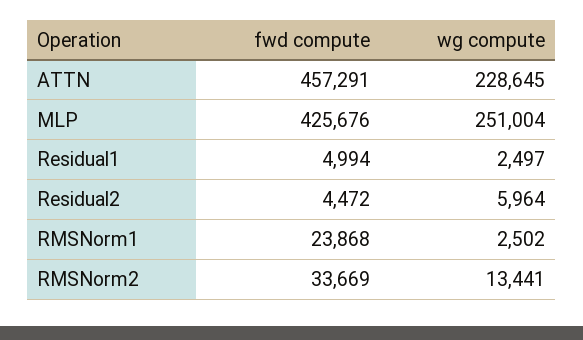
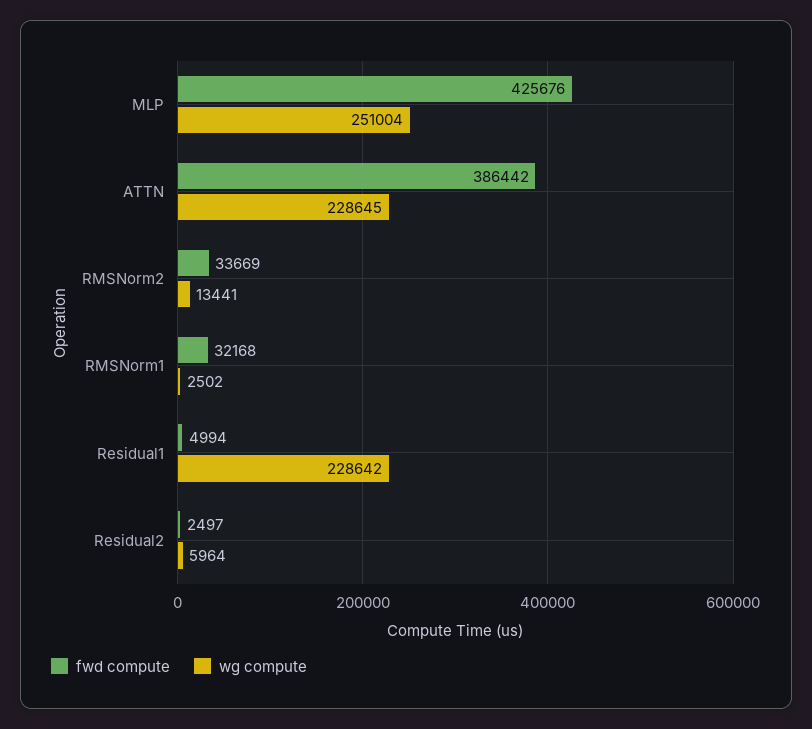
  {
    "fwd compute": {
-     "ATTN": 457291,
+     "ATTN": 386442,
      "MLP": 425676,
      "Residual1": 4994,
-     "Residual2": 4472,
+     "Residual2": 2497,
-     "RMSNorm1": 23868,
+     "RMSNorm1": 32168,
      "RMSNorm2": 33669
    },
    "wg compute": {
      "ATTN": 228645,
      "MLP": 251004,
-     "Residual1": 2497,
+     "Residual1": 228642,
      "Residual2": 5964,
      "RMSNorm1": 2502,
      "RMSNorm2": 13441
    }
  }

